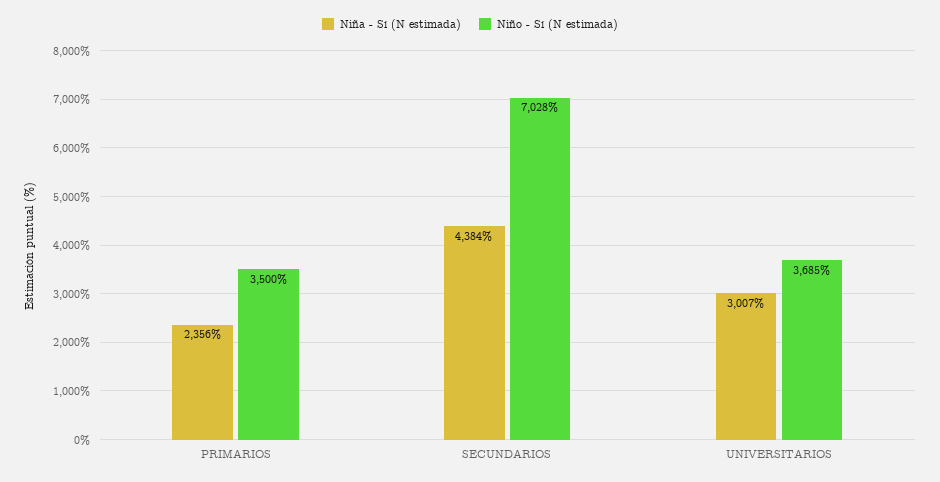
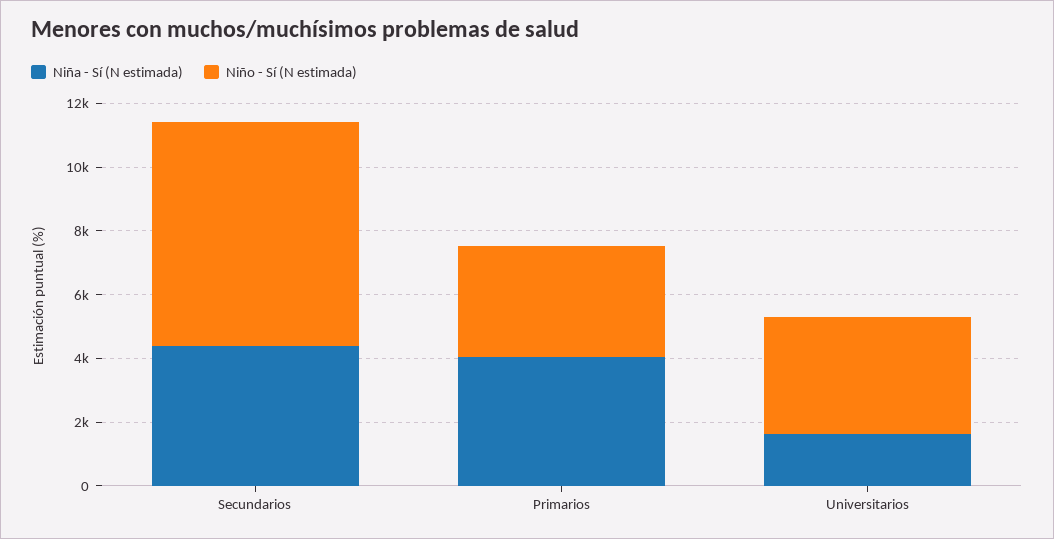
  {
    "Niña - Sí (N estimada)": {
-     "PRIMARIOS": 2356,
+     "PRIMARIOS": 4000,
      "SECUNDARIOS": 4384,
-     "UNIVERSITARIOS": 3007
+     "UNIVERSITARIOS": 1500
    },
    "Niño - Sí (N estimada)": {
      "PRIMARIOS": 3500,
      "SECUNDARIOS": 7028,
      "UNIVERSITARIOS": 3685
    }
  }

